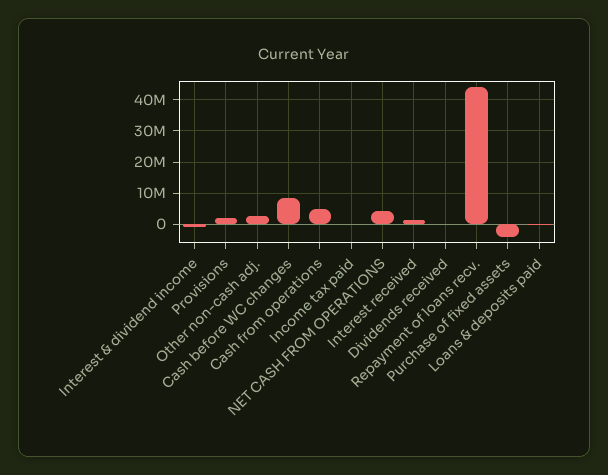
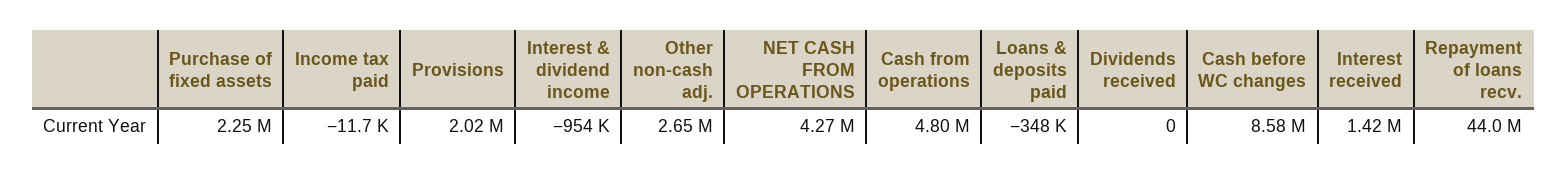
  {
    "Interest & dividend income": -954000,
    "Provisions": 2020000,
    "Other non-cash adj.": 2650000,
    "Cash before WC changes": 8580000,
    "Cash from operations": 4800000,
    "Income tax paid": -11700,
    "NET CASH FROM OPERATIONS": 4270000,
    "Interest received": 1420000,
    "Dividends received": 0,
    "Repayment of loans recv.": 44000000,
-   "Purchase of fixed assets": -4000000,
+   "Purchase of fixed assets": 2250000,
    "Loans & deposits paid": -348000
  }

